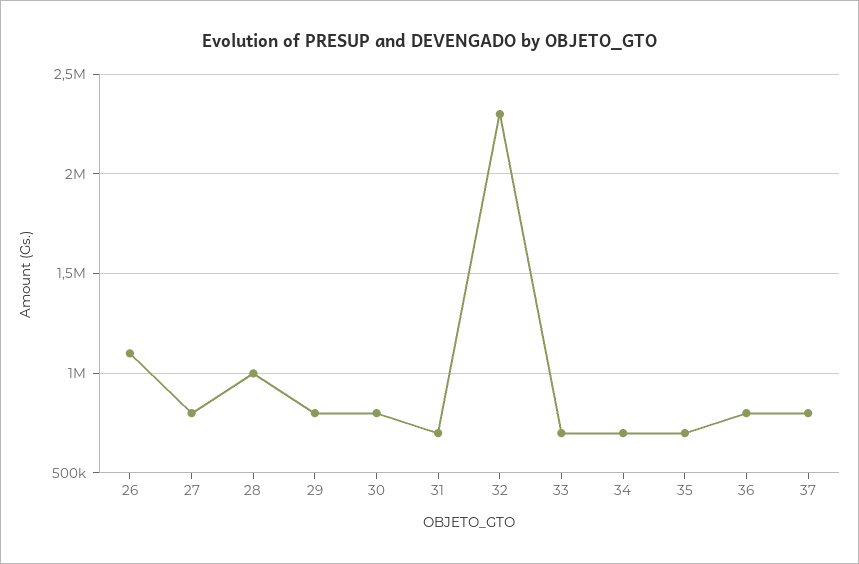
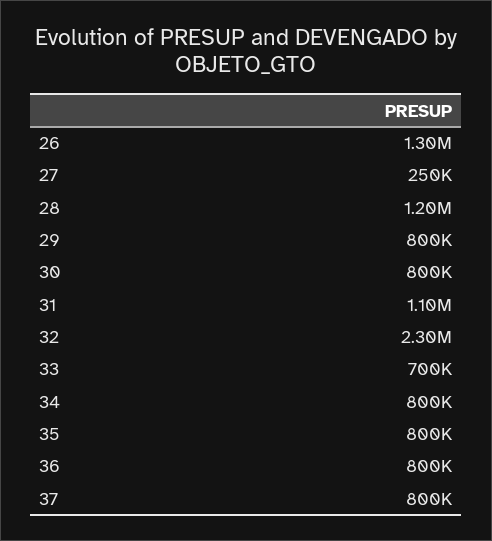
  {
-   "26": 1100000,
+   "26": 1300000,
-   "27": 800000,
+   "27": 250000,
-   "28": 1000000,
+   "28": 1200000,
    "29": 800000,
    "30": 800000,
-   "31": 700000,
+   "31": 1100000,
    "32": 2300000,
    "33": 700000,
-   "34": 700000,
+   "34": 800000,
-   "35": 700000,
+   "35": 800000,
    "36": 800000,
    "37": 800000
  }

